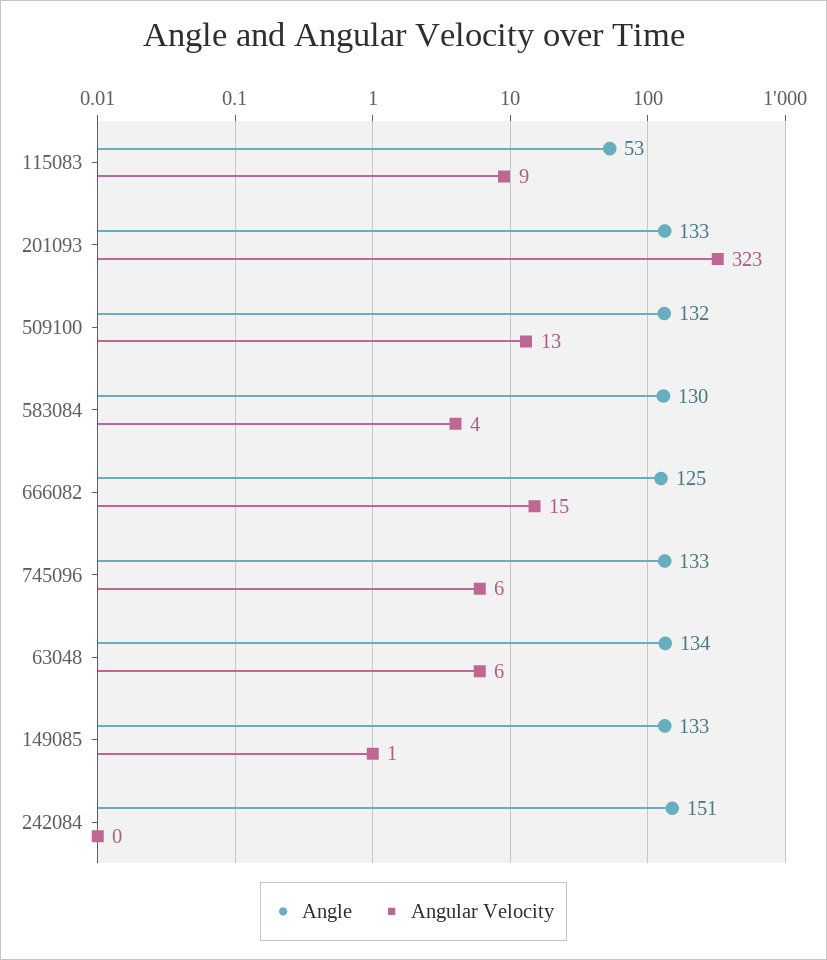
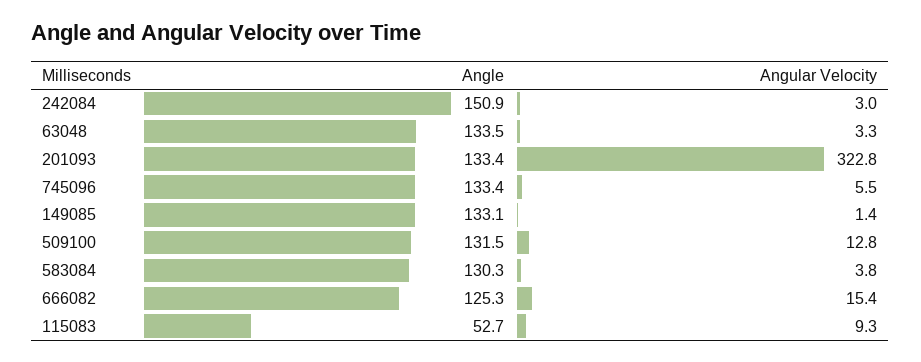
  {
    "Angle": {
      "115083": 52.7,
      "201093": 133.4,
      "509100": 131.5,
      "583084": 130.3,
      "666082": 125.3,
      "745096": 133.4,
      "63048": 133.5,
      "149085": 133.1,
      "242084": 150.9
    },
    "Angular Velocity": {
      "115083": 9.3,
      "201093": 322.8,
      "509100": 12.8,
      "583084": 3.8,
      "666082": 15.4,
      "745096": 5.5,
-     "63048": 6,
+     "63048": 3.3,
      "149085": 1.4,
-     "242084": 0
+     "242084": 3
    }
  }

